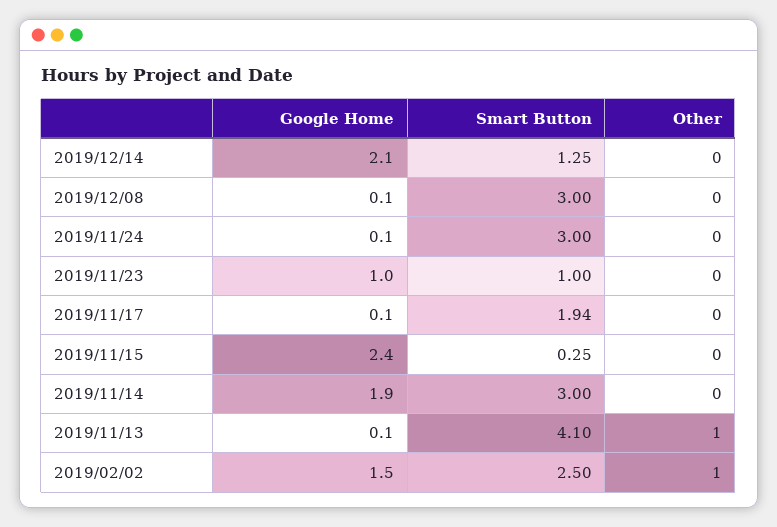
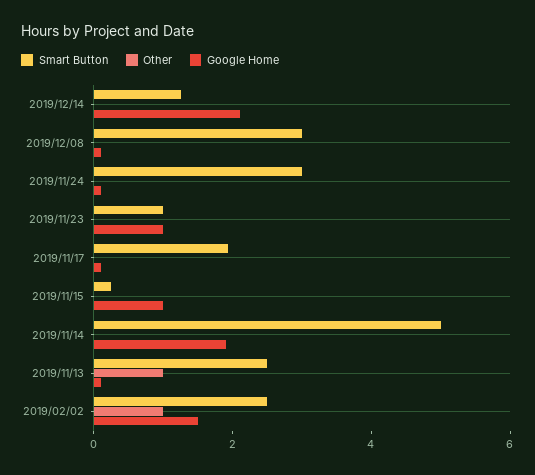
  {
    "Google Home": {
      "2019/12/14": 2.1,
      "2019/12/08": 0.1,
      "2019/11/24": 0.1,
      "2019/11/23": 1,
      "2019/11/17": 0.1,
-     "2019/11/15": 2.4,
+     "2019/11/15": 1,
      "2019/11/14": 1.9,
      "2019/11/13": 0.1,
      "2019/02/02": 1.5
    },
    "Smart Button": {
      "2019/12/14": 1.25,
      "2019/12/08": 3,
      "2019/11/24": 3,
      "2019/11/23": 1,
      "2019/11/17": 1.94,
      "2019/11/15": 0.25,
-     "2019/11/14": 3,
+     "2019/11/14": 5,
-     "2019/11/13": 4.1,
+     "2019/11/13": 2.5,
      "2019/02/02": 2.5
    },
    "Other": {
      "2019/12/14": 0,
      "2019/12/08": 0,
      "2019/11/24": 0,
      "2019/11/23": 0,
      "2019/11/17": 0,
      "2019/11/15": 0,
      "2019/11/14": 0,
      "2019/11/13": 1,
      "2019/02/02": 1
    }
  }

